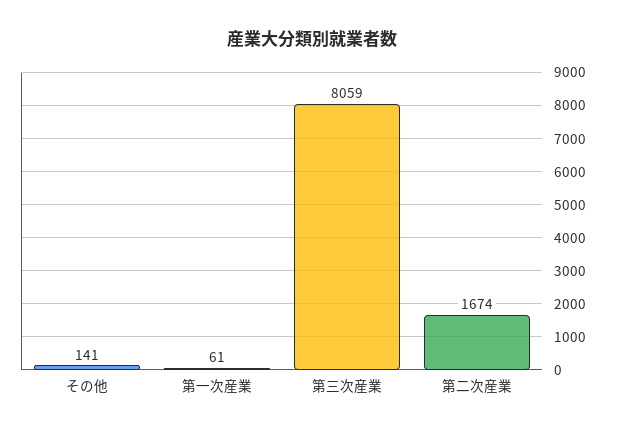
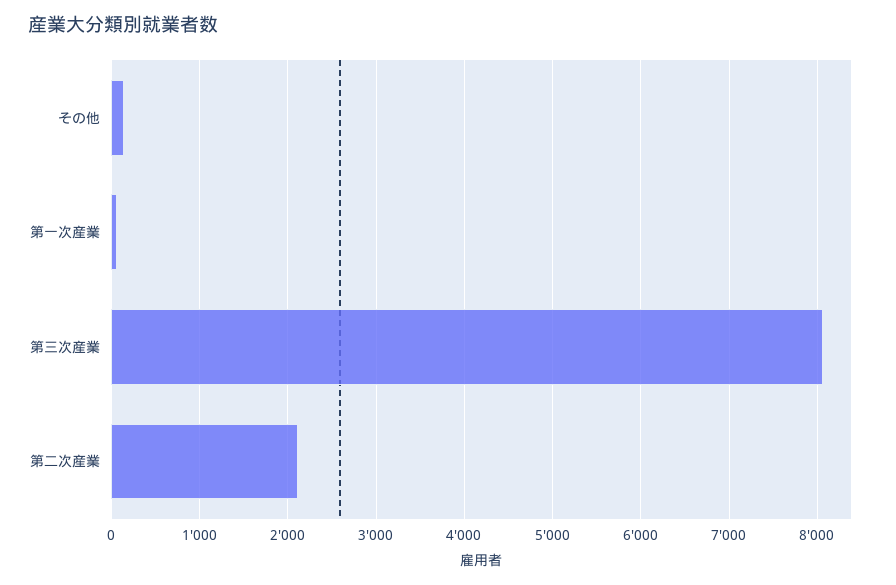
  {
    "その他": 141,
    "第一次産業": 61,
    "第三次産業": 8059,
-   "第二次産業": 1674
+   "第二次産業": 2100
  }

